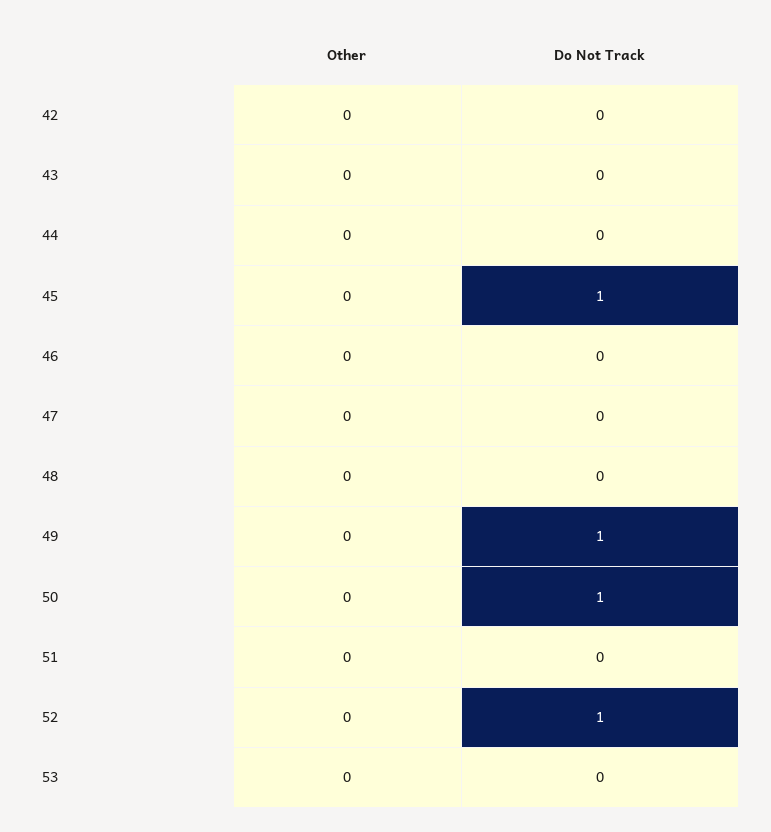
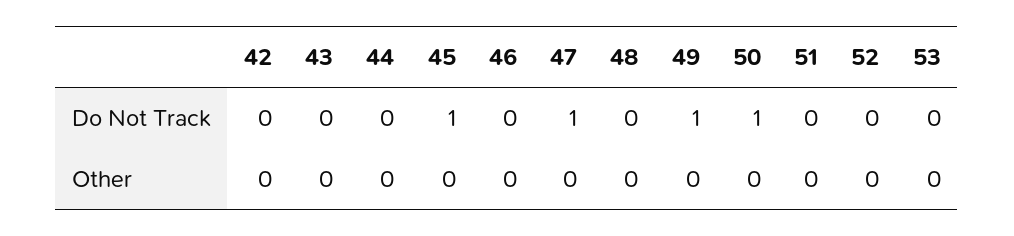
  {
    "Other": {
      "42": 0,
      "43": 0,
      "44": 0,
      "45": 0,
      "46": 0,
      "47": 0,
      "48": 0,
      "49": 0,
      "50": 0,
      "51": 0,
      "52": 0,
      "53": 0
    },
    "Do Not Track": {
      "42": 0,
      "43": 0,
      "44": 0,
      "45": 1,
      "46": 0,
-     "47": 0,
+     "47": 1,
      "48": 0,
      "49": 1,
      "50": 1,
      "51": 0,
-     "52": 1,
+     "52": 0,
      "53": 0
    }
  }

